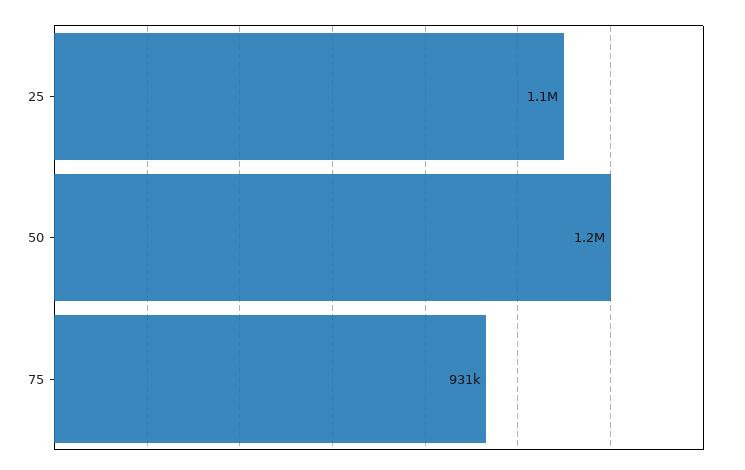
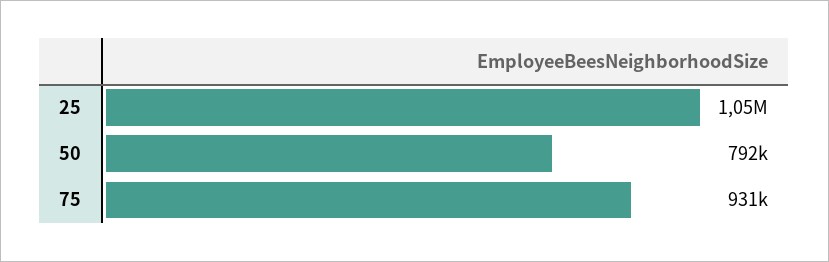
  {
    "25": 1050000,
-   "50": 1200000,
+   "50": 792000,
    "75": 931000
  }

